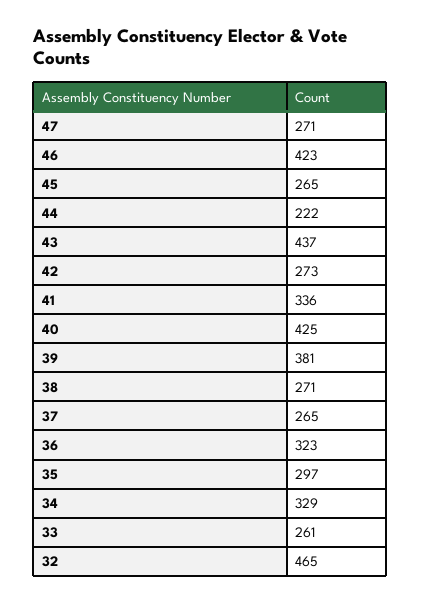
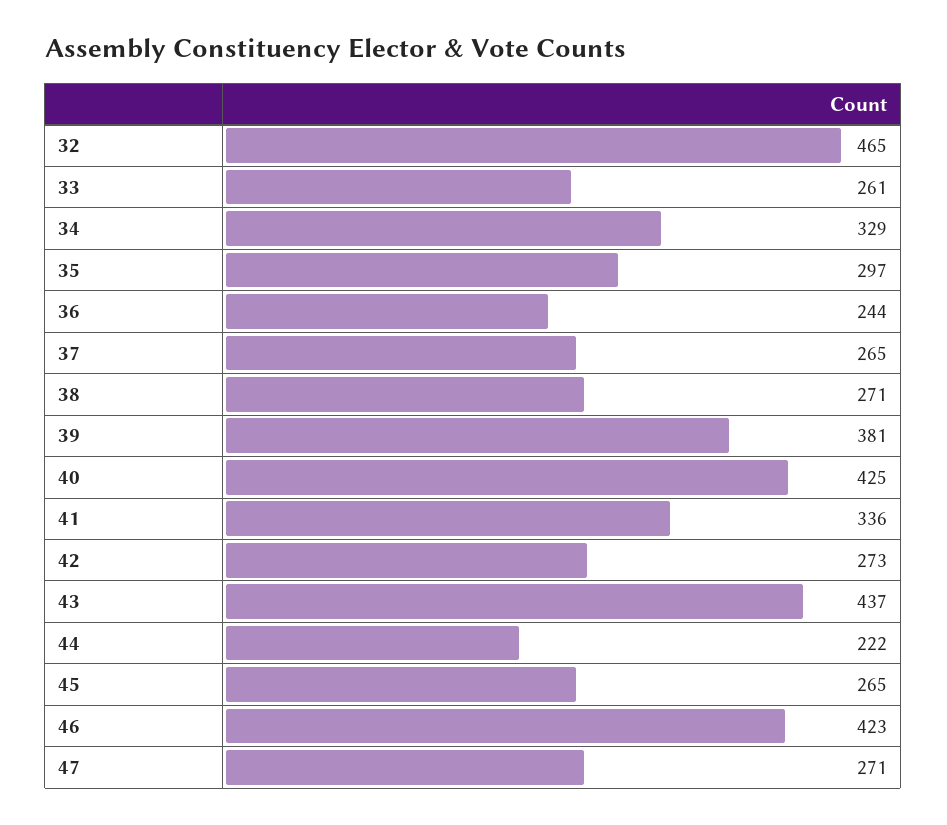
  {
    "47": 271,
    "46": 423,
    "45": 265,
    "44": 222,
    "43": 437,
    "42": 273,
    "41": 336,
    "40": 425,
    "39": 381,
    "38": 271,
    "37": 265,
-   "36": 323,
+   "36": 244,
    "35": 297,
    "34": 329,
    "33": 261,
    "32": 465
  }

